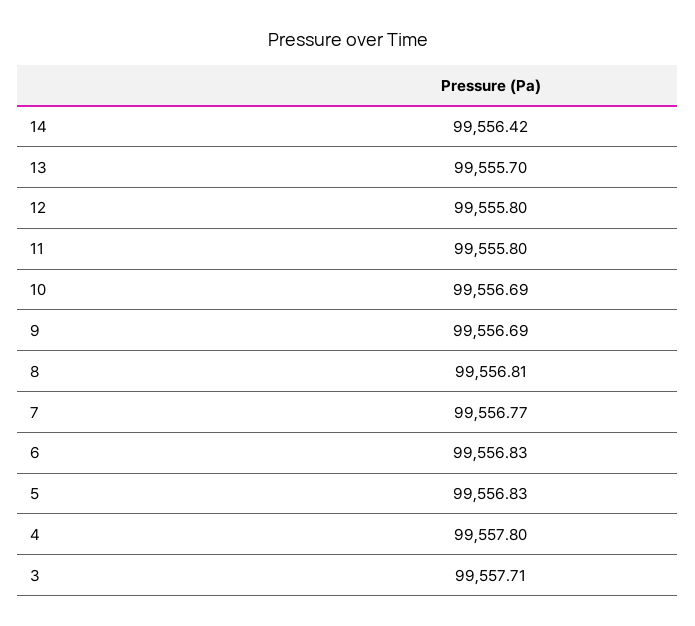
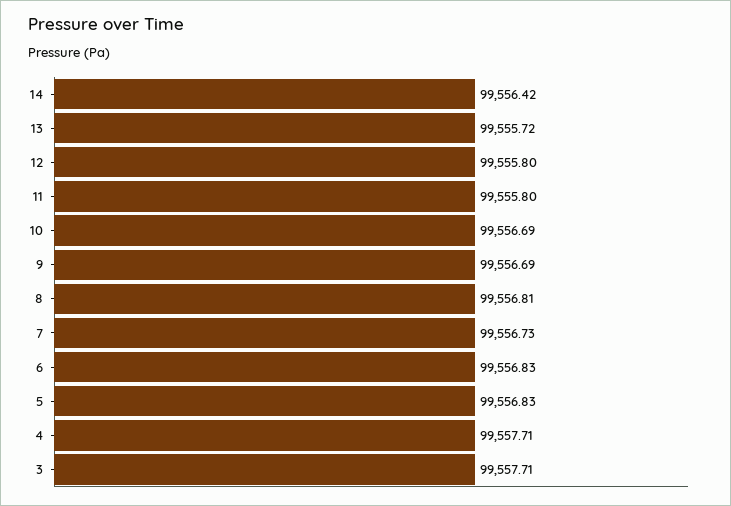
  {
    "14": 99556.42,
-   "13": 99555.7,
+   "13": 99555.72,
    "12": 99555.8,
    "11": 99555.8,
    "10": 99556.69,
    "9": 99556.69,
    "8": 99556.81,
-   "7": 99556.77,
+   "7": 99556.73,
    "6": 99556.83,
    "5": 99556.83,
-   "4": 99557.8,
+   "4": 99557.71,
    "3": 99557.71
  }

